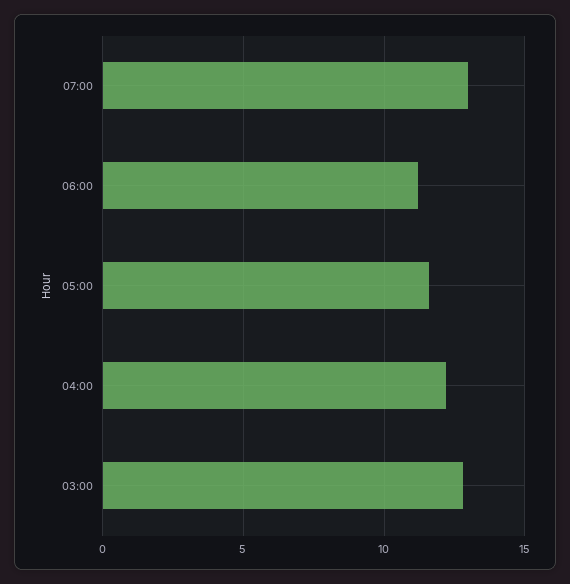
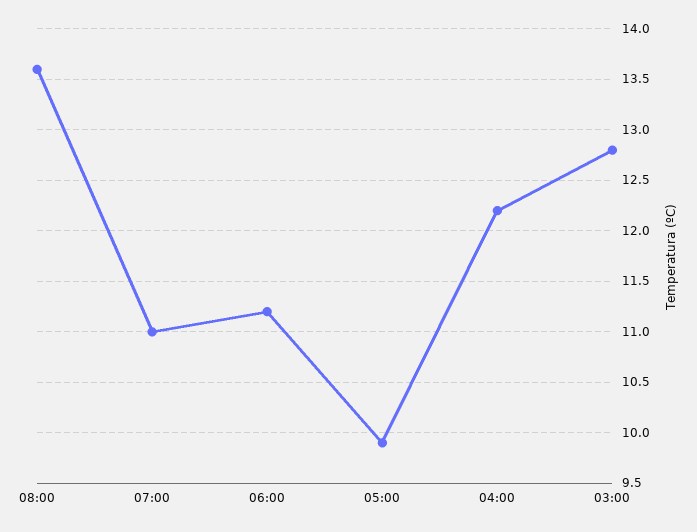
  {
-   "07:00": 13,
+   "07:00": 11,
    "06:00": 11.2,
-   "05:00": 11.5,
+   "05:00": 9.9,
    "04:00": 12.2,
-   "03:00": 12.8
+   "03:00": 12.8,
+   "08:00": 13.6
  }

